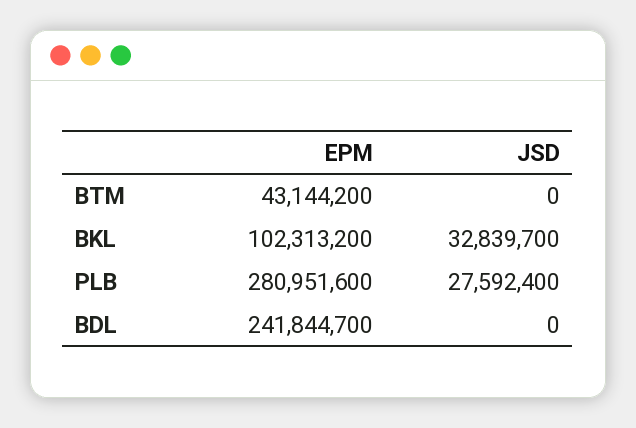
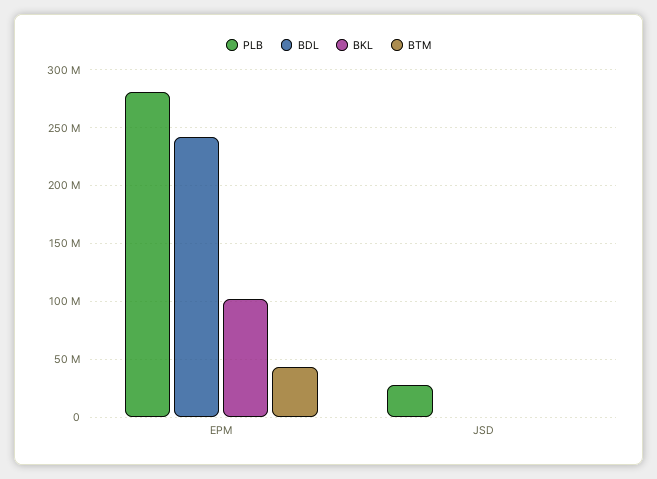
  {
    "BTM": {
      "EPM": 43144200,
      "JSD": 0
    },
    "BKL": {
      "EPM": 102313200,
-     "JSD": 32839700
+     "JSD": 0
    },
    "PLB": {
      "EPM": 280951600,
      "JSD": 27592400
    },
    "BDL": {
      "EPM": 241844700,
      "JSD": 0
    }
  }

